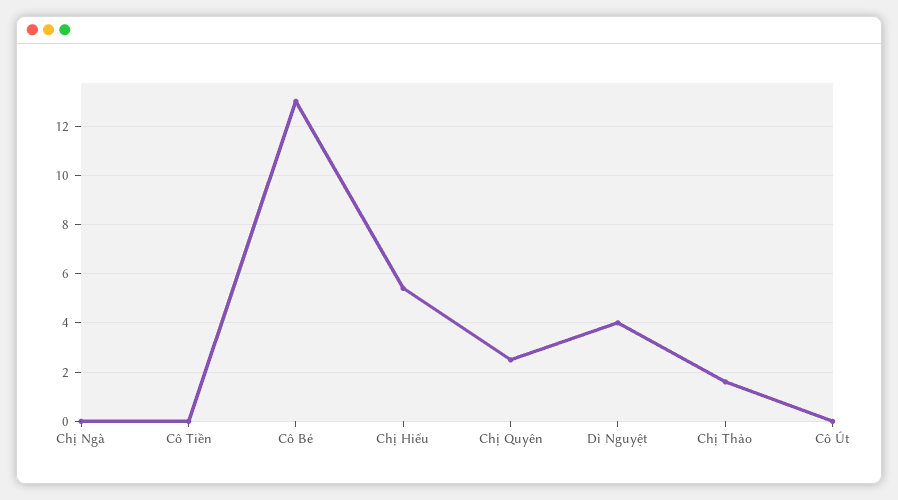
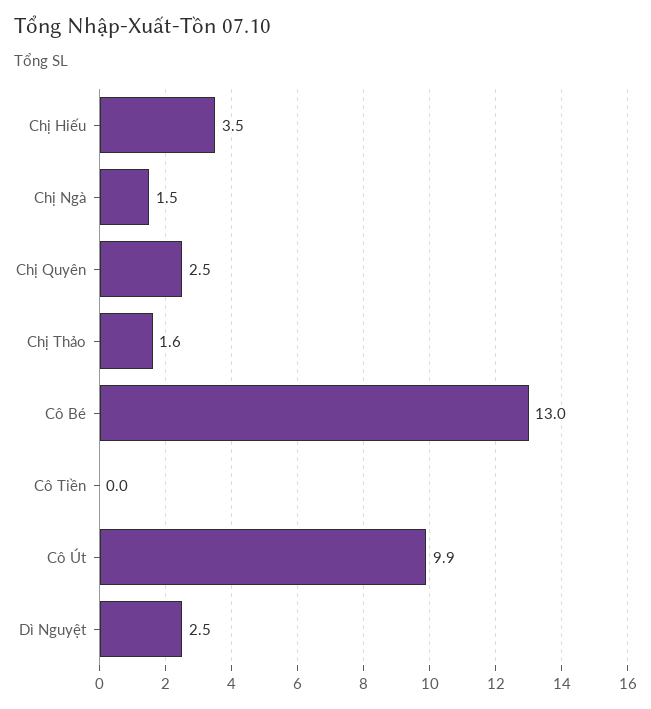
  {
-   "Chị Ngà": 0,
+   "Chị Ngà": 1.5,
    "Cô Tiền": 0,
    "Cô Bé": 13,
-   "Chị Hiếu": 5.5,
+   "Chị Hiếu": 3.5,
    "Chị Quyên": 2.5,
-   "Dì Nguyệt": 4,
+   "Dì Nguyệt": 2.5,
    "Chị Thảo": 1.6,
-   "Cô Út": 0
+   "Cô Út": 9.9
  }

